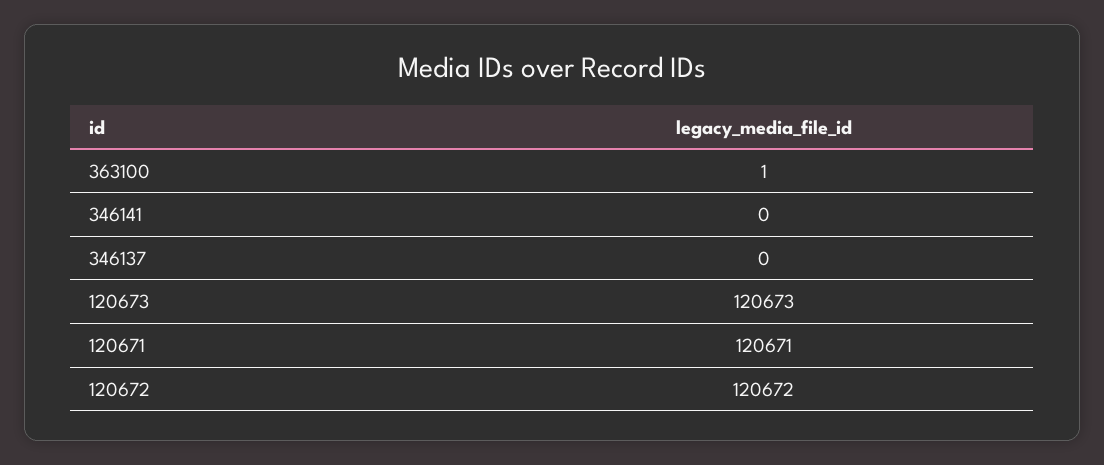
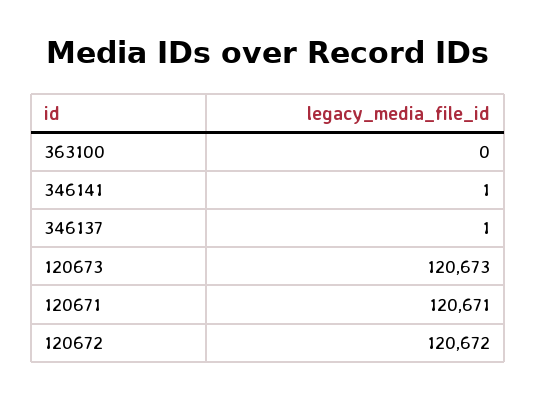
  {
-   "363100": 1,
+   "363100": 0,
-   "346141": 0,
+   "346141": 1,
-   "346137": 0,
+   "346137": 1,
    "120673": 120673,
    "120671": 120671,
    "120672": 120672
  }

